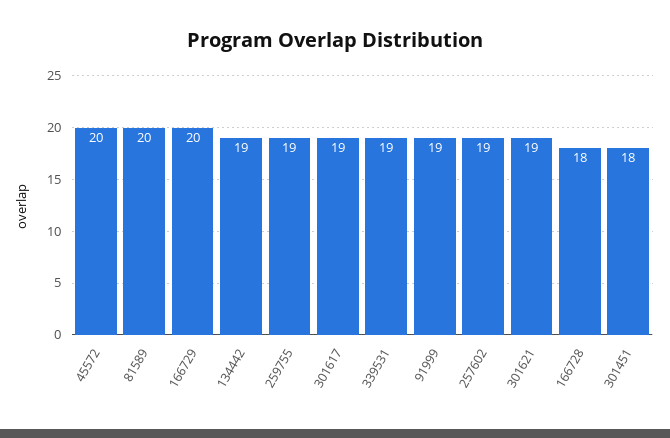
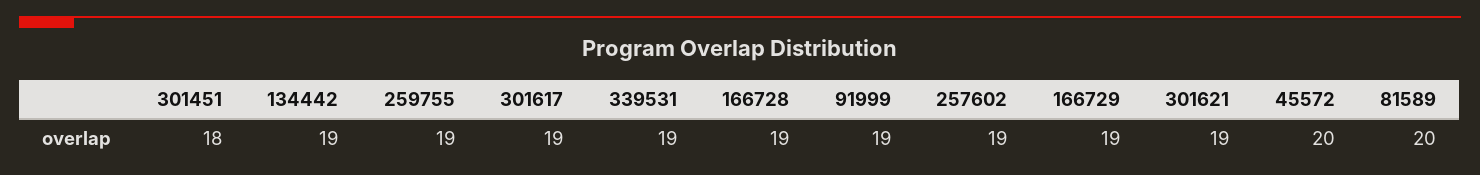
  {
    "45572": 20,
    "81589": 20,
-   "166729": 20,
+   "166729": 19,
    "134442": 19,
    "259755": 19,
    "301617": 19,
    "339531": 19,
    "91999": 19,
    "257602": 19,
    "301621": 19,
-   "166728": 18,
+   "166728": 19,
    "301451": 18
  }

